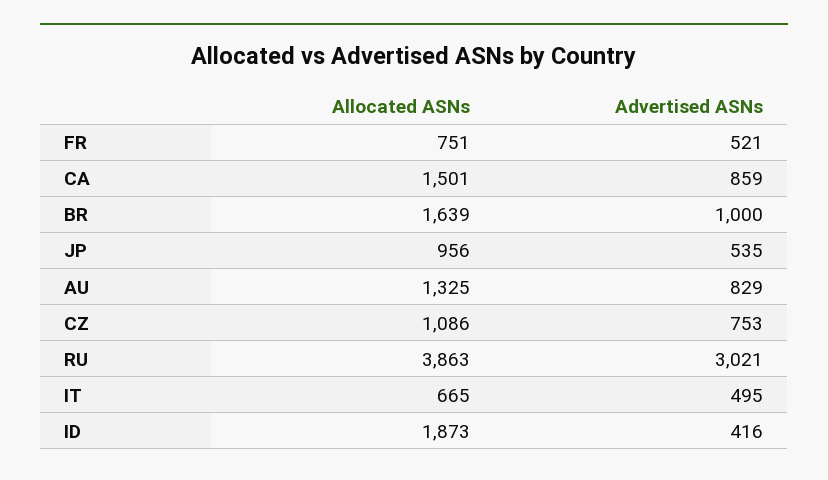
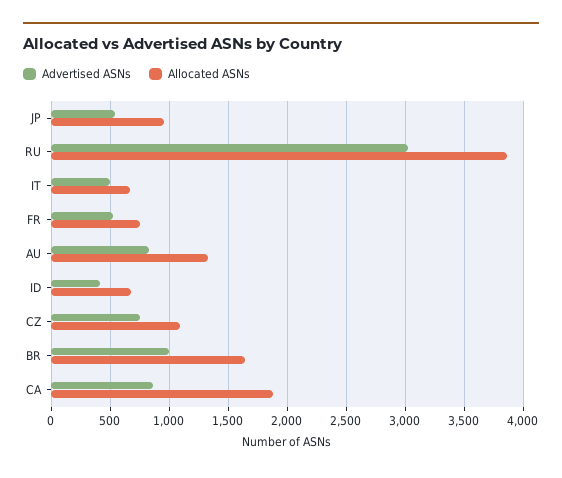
  {
    "Allocated ASNs": {
      "FR": 751,
-     "CA": 1501,
+     "CA": 1900,
      "BR": 1639,
      "JP": 956,
      "AU": 1325,
      "CZ": 1086,
      "RU": 3863,
      "IT": 665,
-     "ID": 1873
+     "ID": 700
    },
    "Advertised ASNs": {
      "FR": 521,
      "CA": 859,
      "BR": 1000,
      "JP": 535,
      "AU": 829,
      "CZ": 753,
      "RU": 3021,
      "IT": 495,
      "ID": 416
    }
  }

